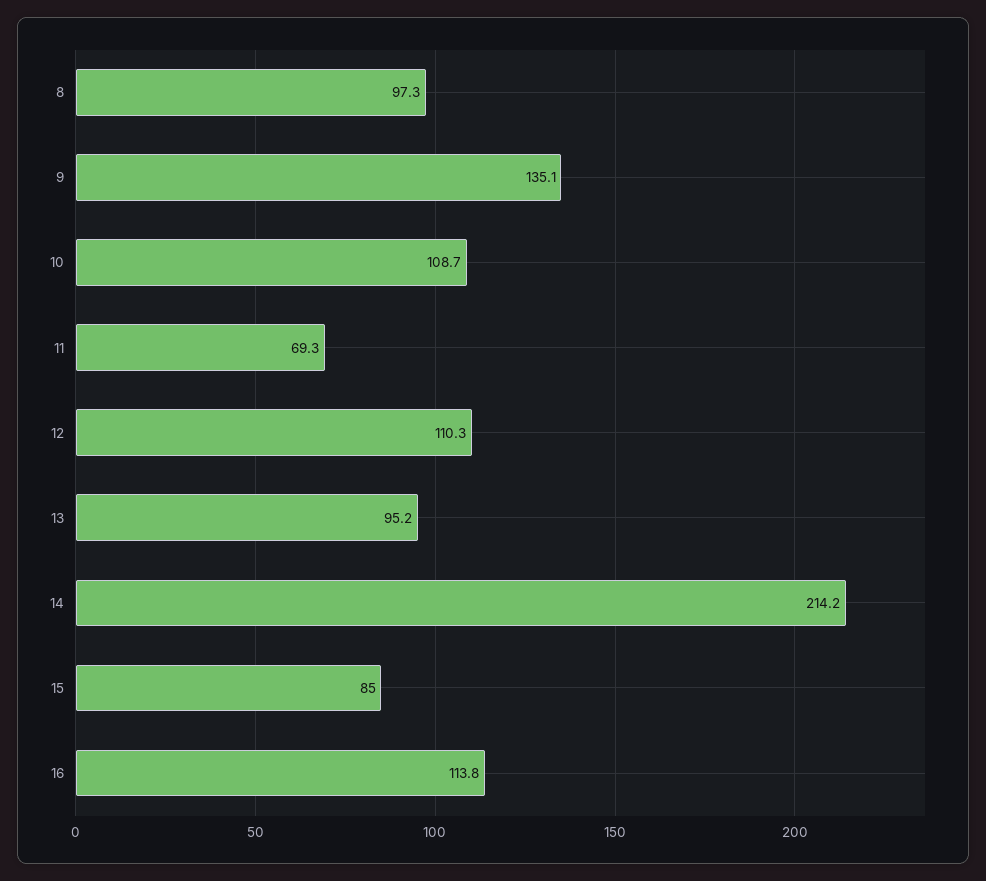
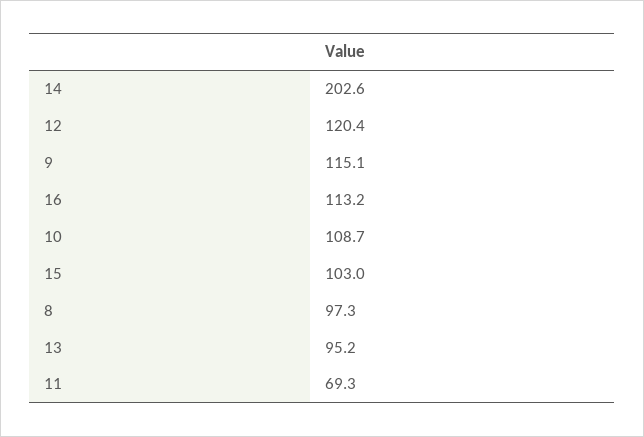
  {
    "8": 97.3,
-   "9": 135.1,
+   "9": 115.1,
    "10": 108.7,
    "11": 69.3,
-   "12": 110.3,
+   "12": 120.4,
    "13": 95.2,
-   "14": 214.2,
+   "14": 202.6,
-   "15": 85,
+   "15": 103,
-   "16": 113.8
+   "16": 113.2
  }

